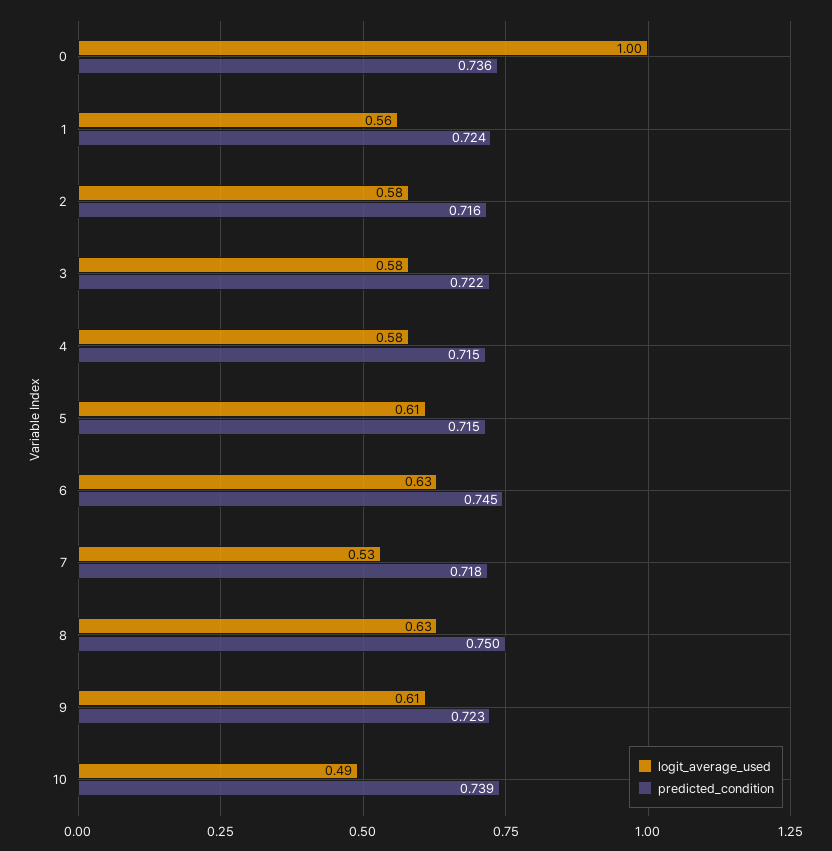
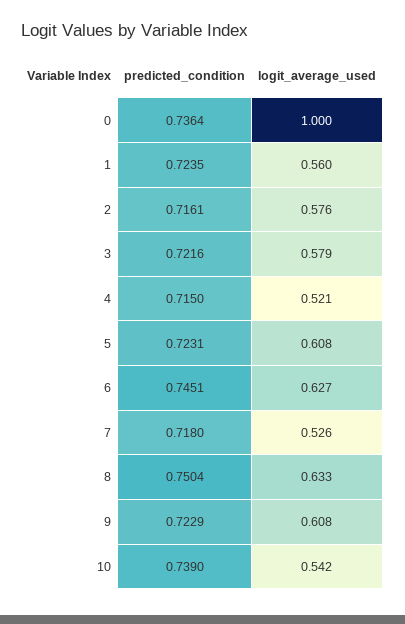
  {
    "logit_average_used": {
      "0": 1,
      "1": 0.56,
      "2": 0.576,
      "3": 0.579,
-     "4": 0.58,
+     "4": 0.521,
      "5": 0.608,
      "6": 0.627,
      "7": 0.526,
      "8": 0.633,
      "9": 0.608,
-     "10": 0.49
+     "10": 0.542
    },
    "predicted_condition": {
      "0": 0.7364,
      "1": 0.7235,
      "2": 0.7161,
      "3": 0.7216,
      "4": 0.715,
-     "5": 0.715,
+     "5": 0.7231,
      "6": 0.7451,
      "7": 0.718,
      "8": 0.7504,
      "9": 0.7229,
      "10": 0.739
    }
  }

